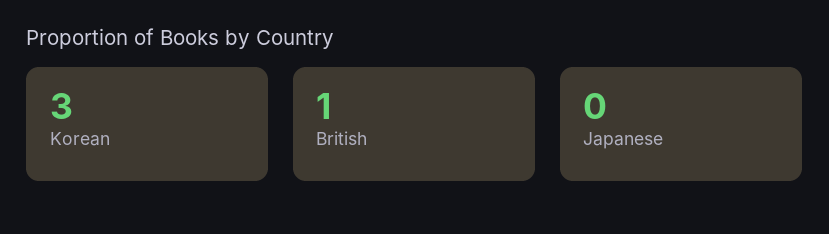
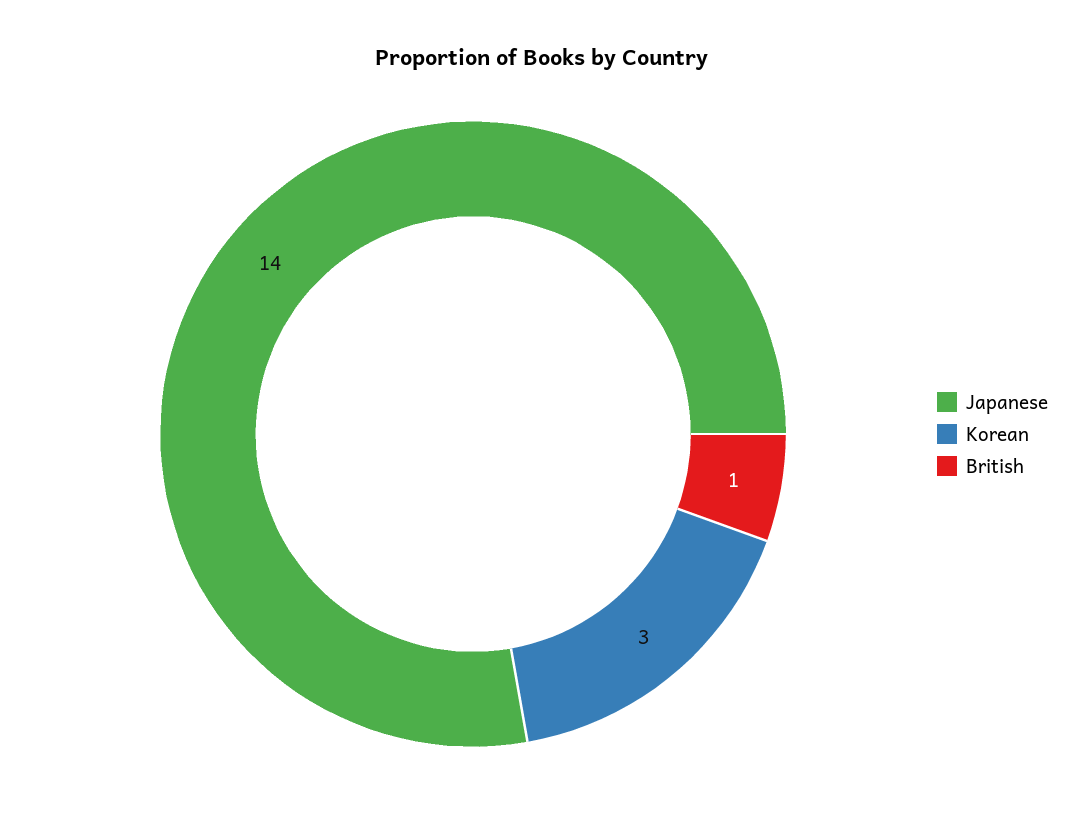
  {
    "Korean": 3,
    "British": 1,
-   "Japanese": 0
+   "Japanese": 14
  }

